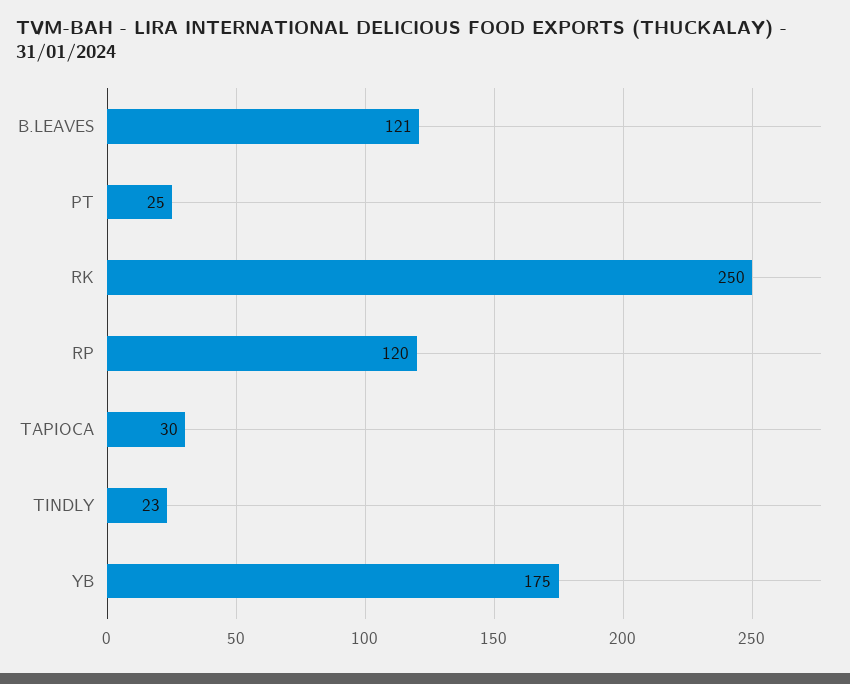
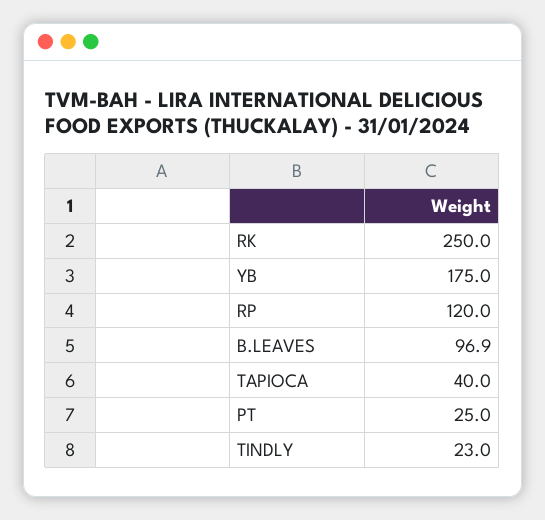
  {
-   "B.LEAVES": 121,
+   "B.LEAVES": 96.9,
    "PT": 25,
    "RK": 250,
    "RP": 120,
-   "TAPIOCA": 30,
+   "TAPIOCA": 40,
    "TINDLY": 23,
    "YB": 175
  }

